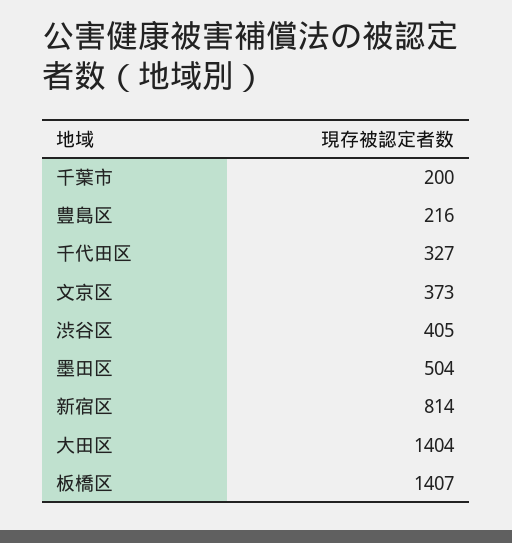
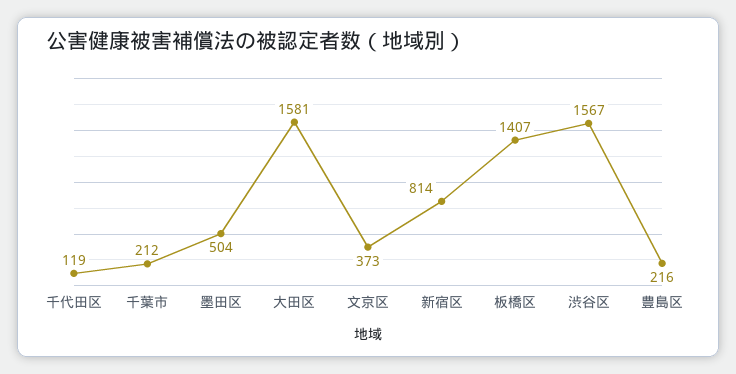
  {
-   "千葉市": 200,
+   "千葉市": 212,
    "豊島区": 216,
-   "千代田区": 327,
+   "千代田区": 119,
    "文京区": 373,
-   "渋谷区": 405,
+   "渋谷区": 1567,
    "墨田区": 504,
    "新宿区": 814,
-   "大田区": 1404,
+   "大田区": 1581,
    "板橋区": 1407
  }

